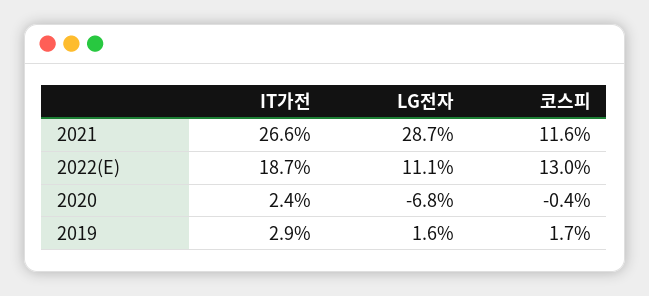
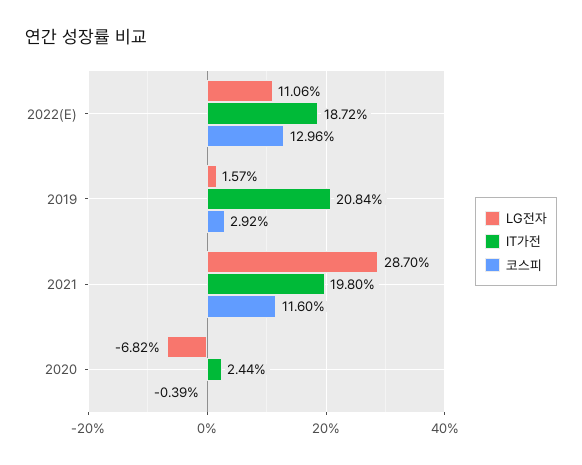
  {
    "IT가전": {
-     "2021": 26.6,
+     "2021": 19.8,
      "2022(E)": 18.72,
      "2020": 2.44,
-     "2019": 2.9
+     "2019": 20.84
    },
    "LG전자": {
      "2021": 28.7,
      "2022(E)": 11.06,
      "2020": -6.82,
      "2019": 1.57
    },
    "코스피": {
      "2021": 11.6,
      "2022(E)": 12.96,
      "2020": -0.39,
-     "2019": 1.7
+     "2019": 2.92
    }
  }

